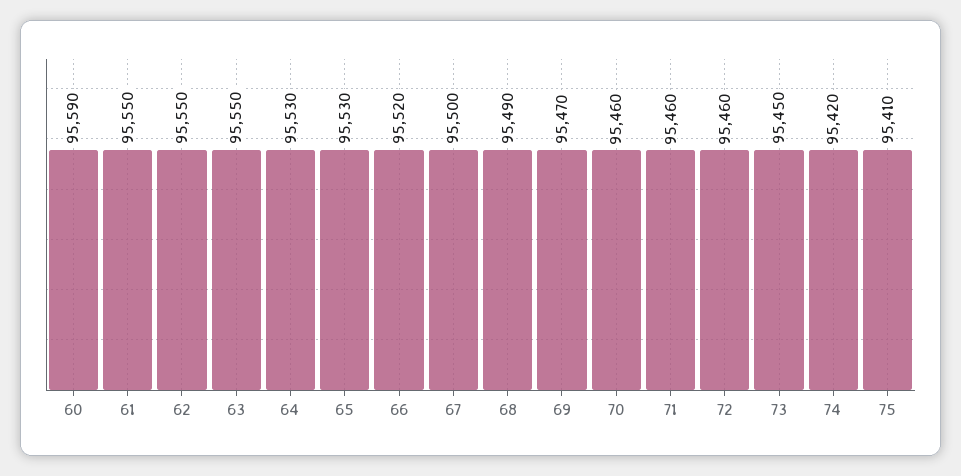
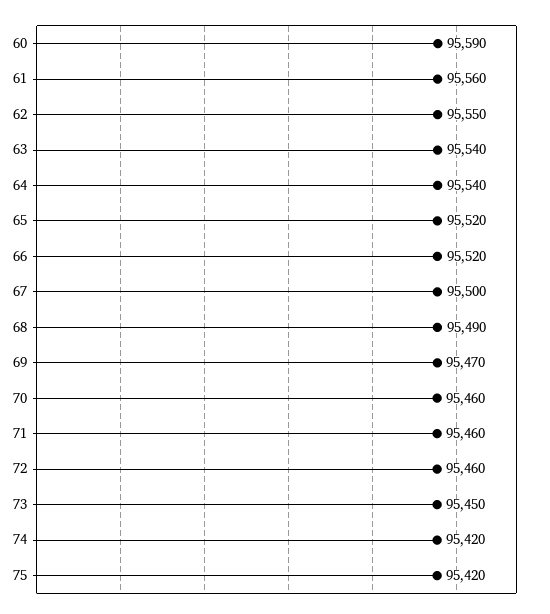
  {
    "60": 95590,
-   "61": 95550,
+   "61": 95560,
    "62": 95550,
-   "63": 95550,
+   "63": 95540,
-   "64": 95530,
+   "64": 95540,
-   "65": 95530,
+   "65": 95520,
    "66": 95520,
    "67": 95500,
    "68": 95490,
    "69": 95470,
    "70": 95460,
    "71": 95460,
    "72": 95460,
    "73": 95450,
    "74": 95420,
-   "75": 95410
+   "75": 95420
  }

